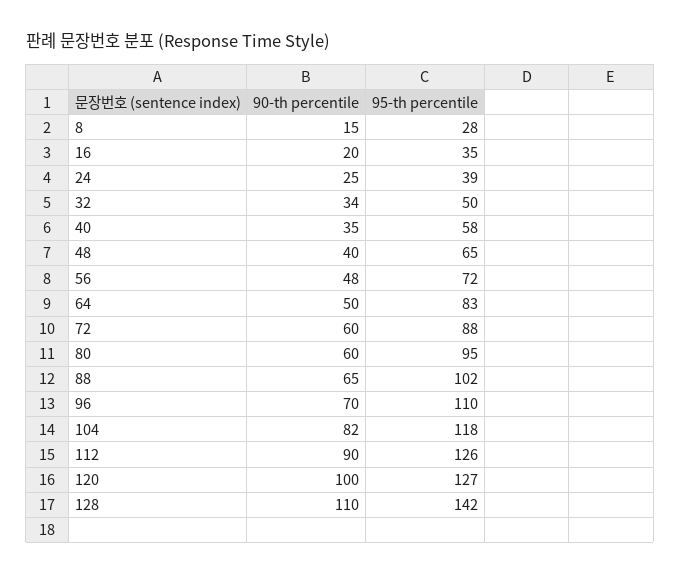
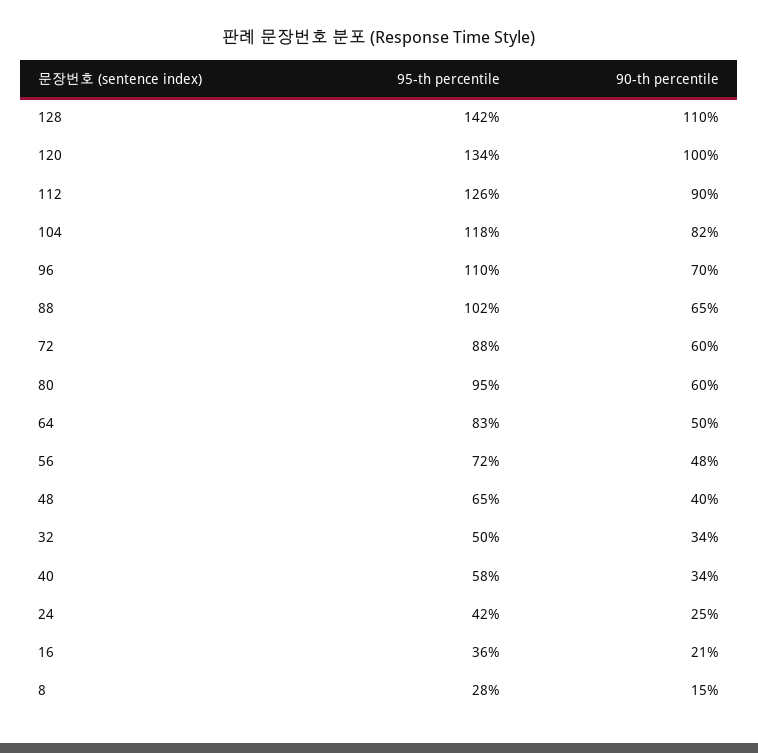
  {
    "90-th percentile": {
      "8": 15,
-     "16": 20,
+     "16": 21,
      "24": 25,
      "32": 34,
-     "40": 35,
+     "40": 34,
      "48": 40,
      "56": 48,
      "64": 50,
      "72": 60,
      "80": 60,
      "88": 65,
      "96": 70,
      "104": 82,
      "112": 90,
      "120": 100,
      "128": 110
    },
    "95-th percentile": {
      "8": 28,
-     "16": 35,
+     "16": 36,
-     "24": 39,
+     "24": 42,
      "32": 50,
      "40": 58,
      "48": 65,
      "56": 72,
      "64": 83,
      "72": 88,
      "80": 95,
      "88": 102,
      "96": 110,
      "104": 118,
      "112": 126,
-     "120": 127,
+     "120": 134,
      "128": 142
    }
  }

